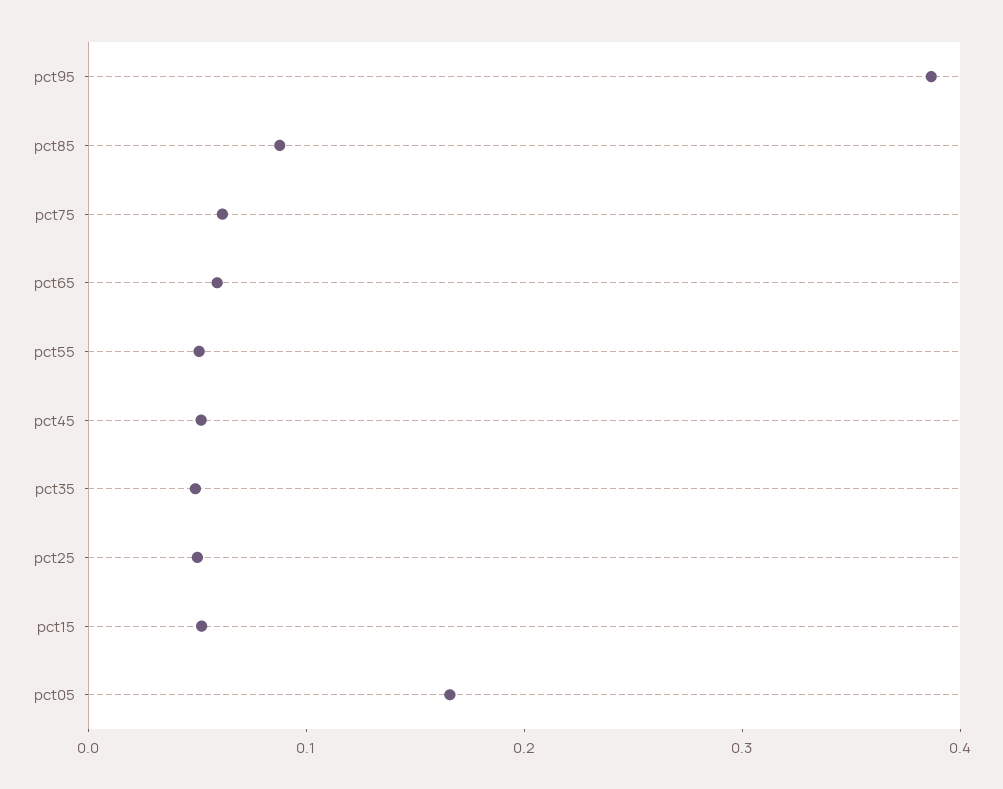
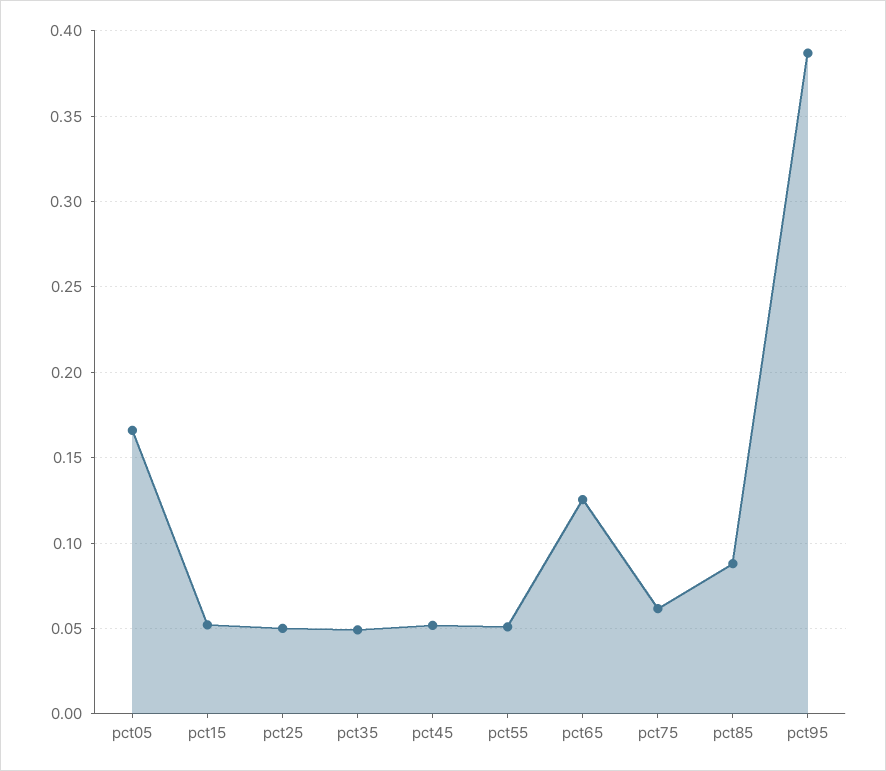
  {
    "pct95": 0.385,
    "pct85": 0.09,
    "pct75": 0.06,
-   "pct65": 0.06,
+   "pct65": 0.125,
    "pct55": 0.05,
    "pct45": 0.05,
    "pct35": 0.05,
    "pct25": 0.05,
    "pct15": 0.05,
    "pct05": 0.165
  }

